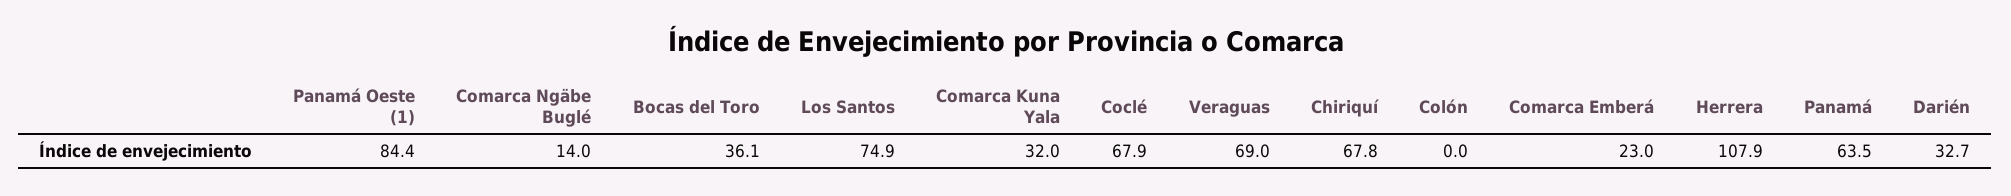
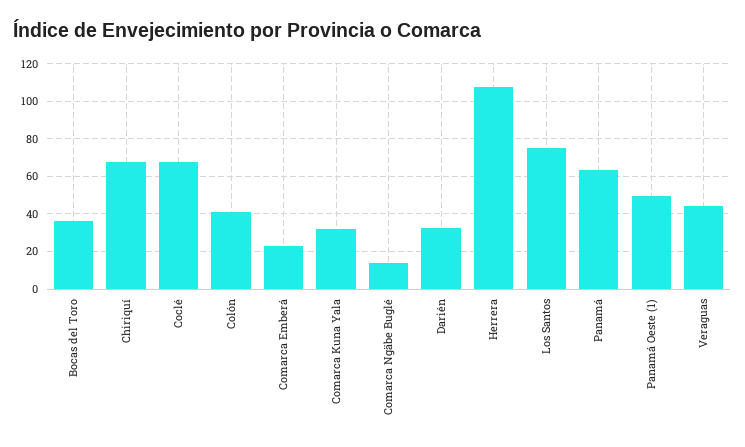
  {
-   "Panamá Oeste (1)": 84.4,
+   "Panamá Oeste (1)": 50,
    "Comarca Ngäbe Buglé": 14,
    "Bocas del Toro": 36.1,
    "Los Santos": 74.9,
    "Comarca Kuna Yala": 32,
    "Coclé": 67.9,
-   "Veraguas": 69,
+   "Veraguas": 45,
    "Chiriquí": 67.8,
-   "Colón": 0,
+   "Colón": 40,
    "Comarca Emberá": 23,
    "Herrera": 107.9,
    "Panamá": 63.5,
    "Darién": 32.7
  }

